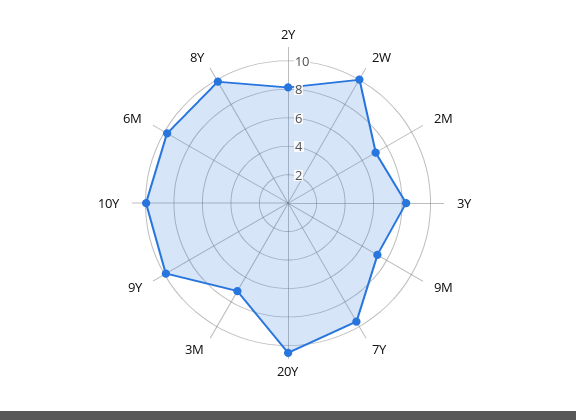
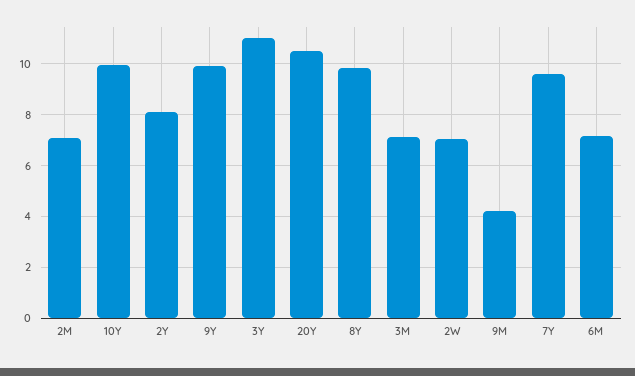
  {
    "2Y": 8,
-   "2W": 10,
+   "2W": 7,
    "2M": 7,
-   "3Y": 8,
+   "3Y": 11,
-   "9M": 7,
+   "9M": 4.25,
    "7Y": 9.5,
    "20Y": 10.5,
    "3M": 7,
    "9Y": 10,
    "10Y": 10,
-   "6M": 10,
+   "6M": 7.25,
    "8Y": 9.75
  }

